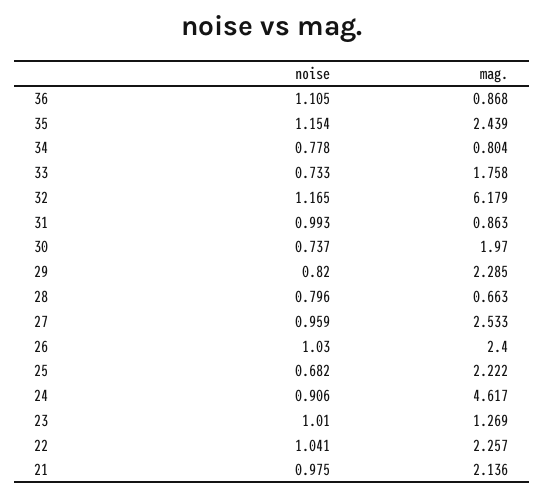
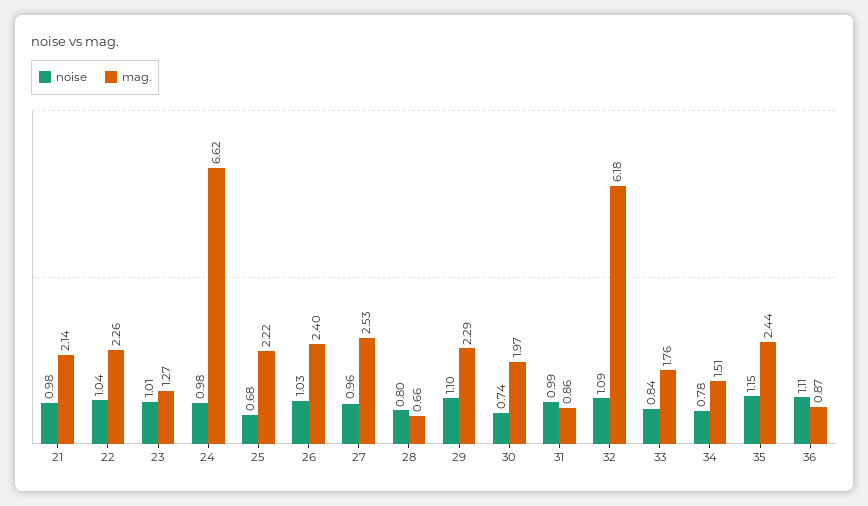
  {
    "noise": {
      "36": 1.105,
      "35": 1.154,
      "34": 0.778,
-     "33": 0.733,
+     "33": 0.84,
-     "32": 1.165,
+     "32": 1.09,
      "31": 0.993,
      "30": 0.737,
-     "29": 0.82,
+     "29": 1.1,
      "28": 0.796,
      "27": 0.959,
      "26": 1.03,
      "25": 0.682,
-     "24": 0.906,
+     "24": 0.98,
      "23": 1.01,
      "22": 1.041,
      "21": 0.975
    },
    "mag.": {
      "36": 0.868,
      "35": 2.439,
-     "34": 0.804,
+     "34": 1.51,
      "33": 1.758,
      "32": 6.179,
      "31": 0.863,
      "30": 1.97,
      "29": 2.285,
      "28": 0.663,
      "27": 2.533,
      "26": 2.4,
      "25": 2.222,
-     "24": 4.617,
+     "24": 6.62,
      "23": 1.269,
      "22": 2.257,
      "21": 2.136
    }
  }

